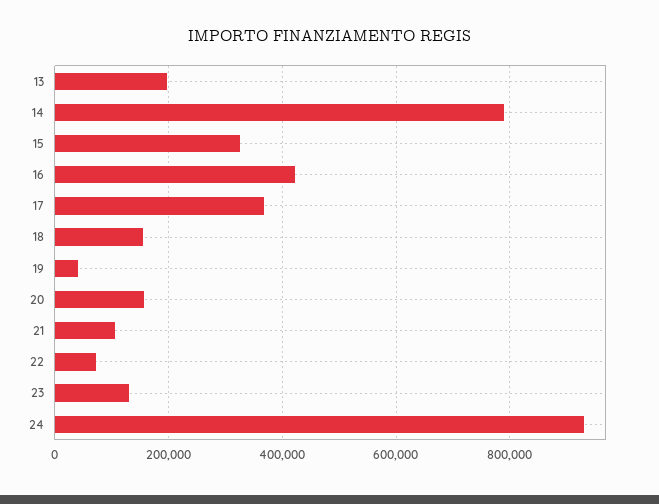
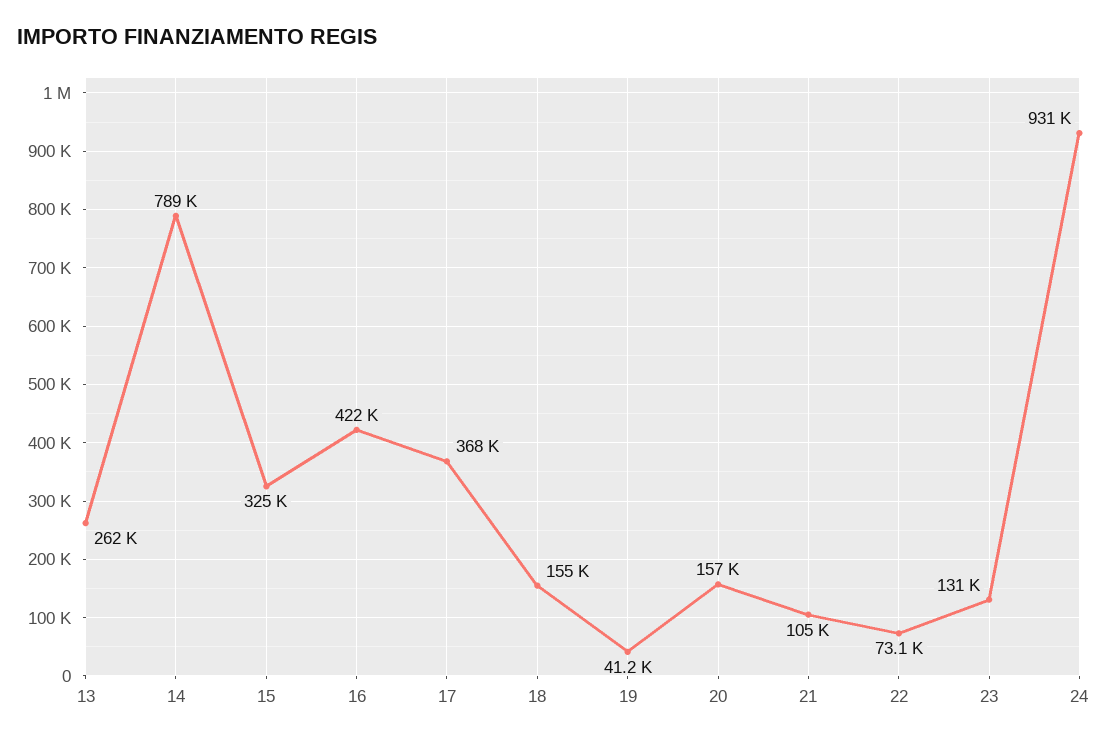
  {
-   "13": 200000,
+   "13": 262000,
    "14": 789000,
    "15": 325000,
    "16": 422000,
    "17": 368000,
    "18": 155000,
    "19": 41200,
    "20": 157000,
    "21": 105000,
    "22": 73100,
    "23": 131000,
    "24": 931000
  }

